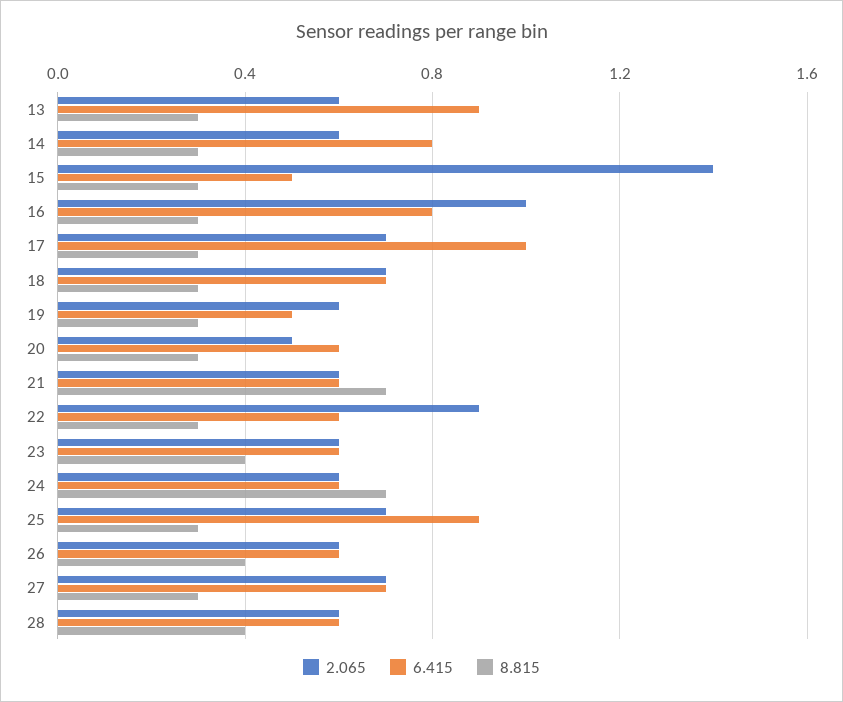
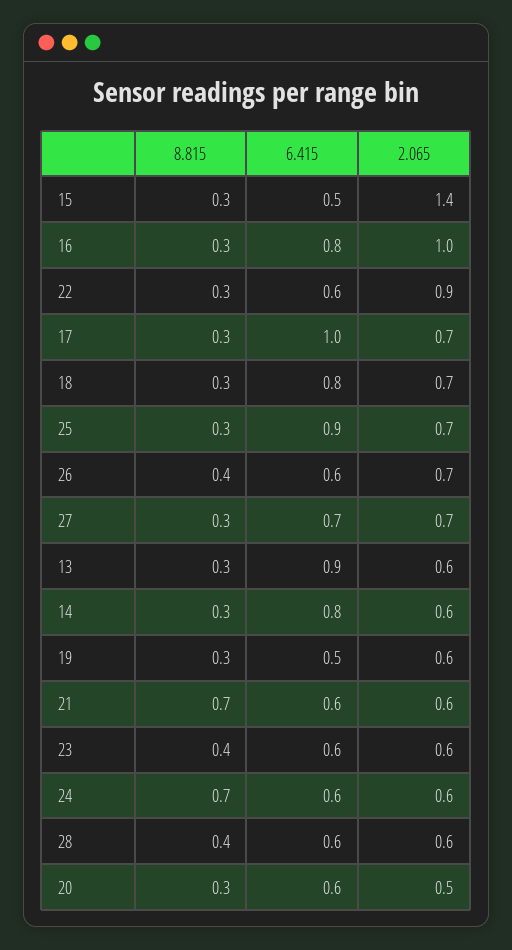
  {
    "2.065": {
      "13": 0.6,
      "14": 0.6,
      "15": 1.4,
      "16": 1,
      "17": 0.7,
      "18": 0.7,
      "19": 0.6,
      "20": 0.5,
      "21": 0.6,
      "22": 0.9,
      "23": 0.6,
      "24": 0.6,
      "25": 0.7,
-     "26": 0.6,
+     "26": 0.7,
      "27": 0.7,
      "28": 0.6
    },
    "6.415": {
      "13": 0.9,
      "14": 0.8,
      "15": 0.5,
      "16": 0.8,
      "17": 1,
-     "18": 0.7,
+     "18": 0.8,
      "19": 0.5,
      "20": 0.6,
      "21": 0.6,
      "22": 0.6,
      "23": 0.6,
      "24": 0.6,
      "25": 0.9,
      "26": 0.6,
      "27": 0.7,
      "28": 0.6
    },
    "8.815": {
      "13": 0.3,
      "14": 0.3,
      "15": 0.3,
      "16": 0.3,
      "17": 0.3,
      "18": 0.3,
      "19": 0.3,
      "20": 0.3,
      "21": 0.7,
      "22": 0.3,
      "23": 0.4,
      "24": 0.7,
      "25": 0.3,
      "26": 0.4,
      "27": 0.3,
      "28": 0.4
    }
  }

